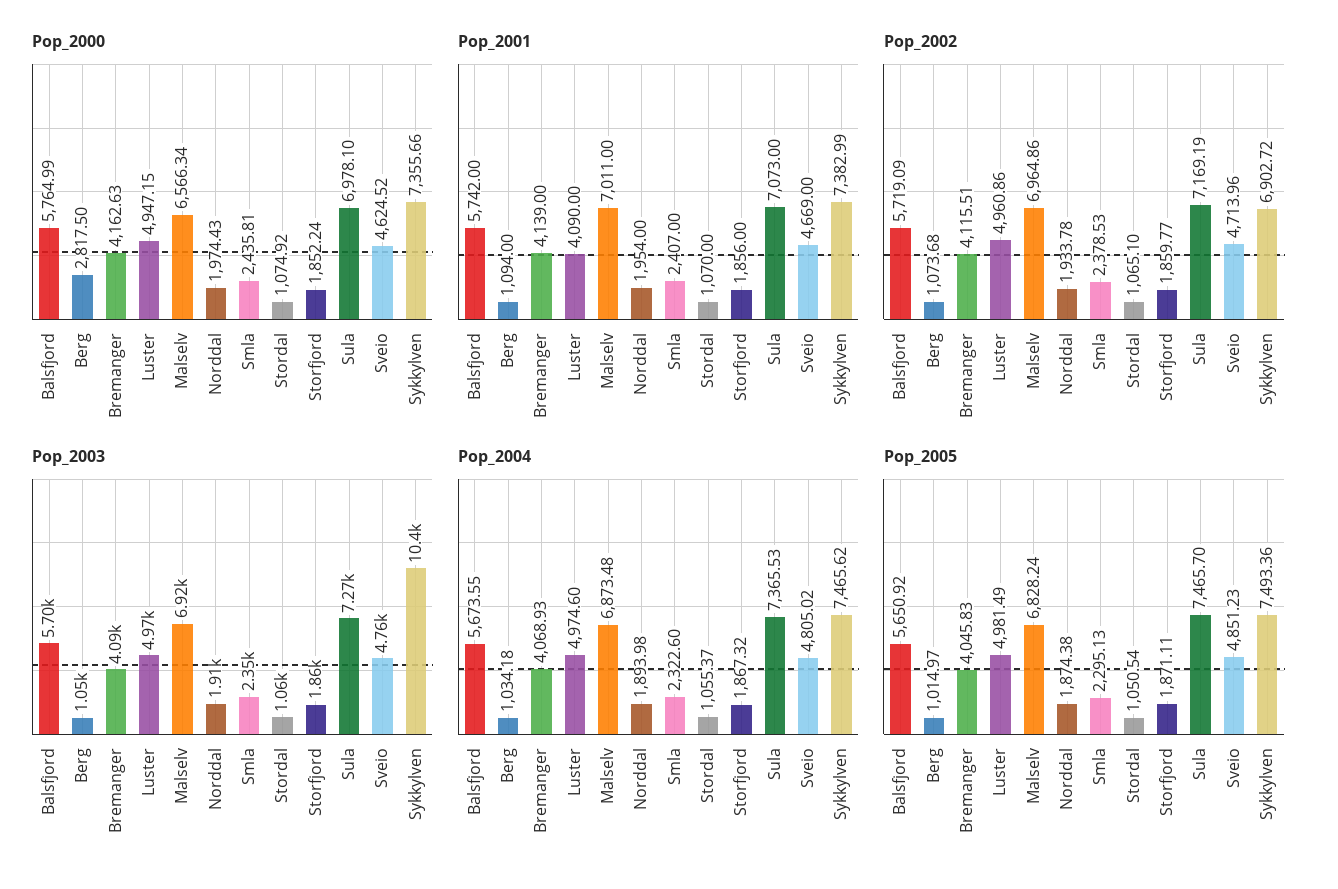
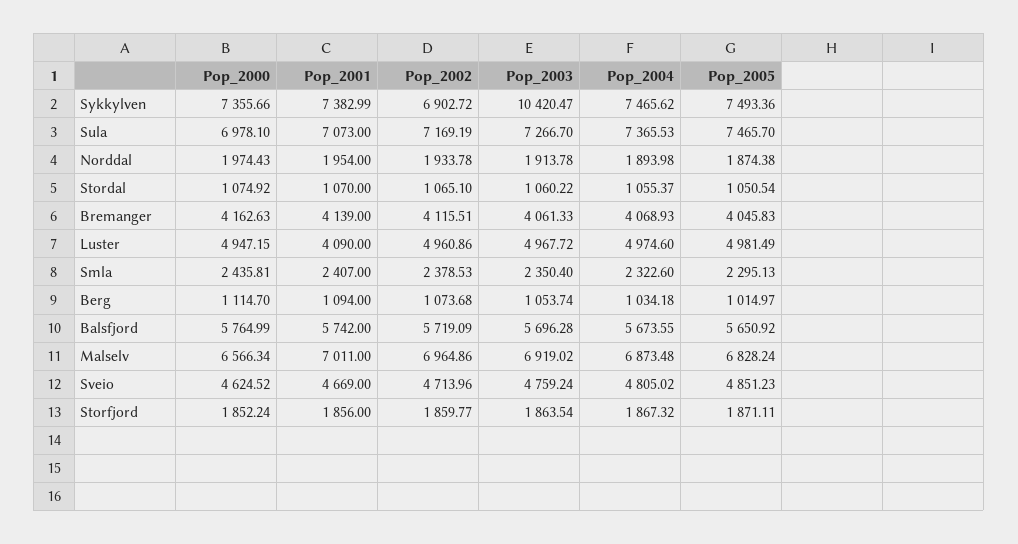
  {
    "Pop_2000": {
      "Balsfjord": 5764.99,
-     "Berg": 2817.5,
+     "Berg": 1114.7,
      "Bremanger": 4162.63,
      "Luster": 4947.15,
      "Malselv": 6566.34,
      "Norddal": 1974.43,
      "Smla": 2435.81,
      "Stordal": 1074.92,
      "Storfjord": 1852.24,
      "Sula": 6978.1,
      "Sveio": 4624.52,
      "Sykkylven": 7355.66
    },
    "Pop_2001": {
      "Balsfjord": 5742,
      "Berg": 1094,
      "Bremanger": 4139,
      "Luster": 4090,
      "Malselv": 7011,
      "Norddal": 1954,
      "Smla": 2407,
      "Stordal": 1070,
      "Storfjord": 1856,
      "Sula": 7073,
      "Sveio": 4669,
      "Sykkylven": 7382.99
    },
    "Pop_2002": {
      "Balsfjord": 5719.09,
      "Berg": 1073.68,
      "Bremanger": 4115.51,
      "Luster": 4960.86,
      "Malselv": 6964.86,
      "Norddal": 1933.78,
      "Smla": 2378.53,
      "Stordal": 1065.1,
      "Storfjord": 1859.77,
      "Sula": 7169.19,
      "Sveio": 4713.96,
      "Sykkylven": 6902.72
    },
    "Pop_2003": {
      "Balsfjord": 5696.28,
      "Berg": 1053.74,
-     "Bremanger": 4090,
+     "Bremanger": 4061.33,
      "Luster": 4967.72,
      "Malselv": 6919.02,
      "Norddal": 1913.78,
      "Smla": 2350.4,
      "Stordal": 1060.22,
      "Storfjord": 1863.54,
      "Sula": 7266.7,
      "Sveio": 4759.24,
      "Sykkylven": 10420.47
    },
    "Pop_2004": {
      "Balsfjord": 5673.55,
      "Berg": 1034.18,
      "Bremanger": 4068.93,
      "Luster": 4974.6,
      "Malselv": 6873.48,
      "Norddal": 1893.98,
      "Smla": 2322.6,
      "Stordal": 1055.37,
      "Storfjord": 1867.32,
      "Sula": 7365.53,
      "Sveio": 4805.02,
      "Sykkylven": 7465.62
    },
    "Pop_2005": {
      "Balsfjord": 5650.92,
      "Berg": 1014.97,
      "Bremanger": 4045.83,
      "Luster": 4981.49,
      "Malselv": 6828.24,
      "Norddal": 1874.38,
      "Smla": 2295.13,
      "Stordal": 1050.54,
      "Storfjord": 1871.11,
      "Sula": 7465.7,
      "Sveio": 4851.23,
      "Sykkylven": 7493.36
    }
  }

